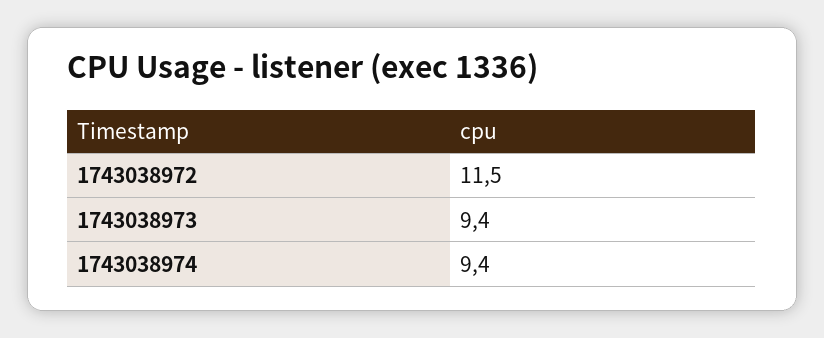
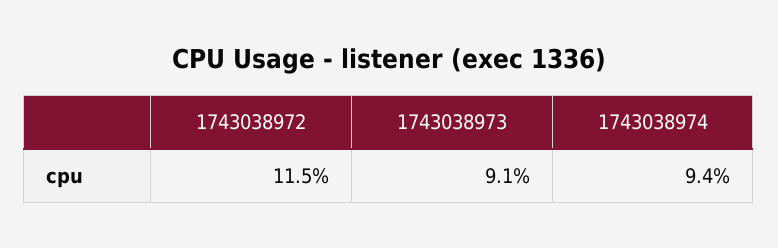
  {
    "1743038972": 11.5,
-   "1743038973": 9.4,
+   "1743038973": 9.1,
    "1743038974": 9.4
  }

